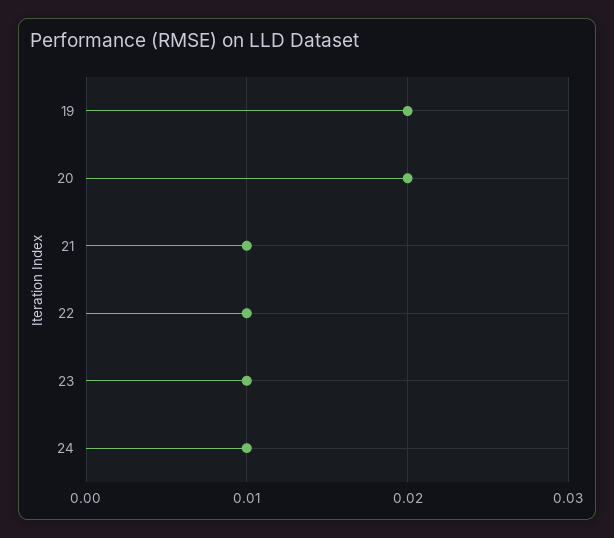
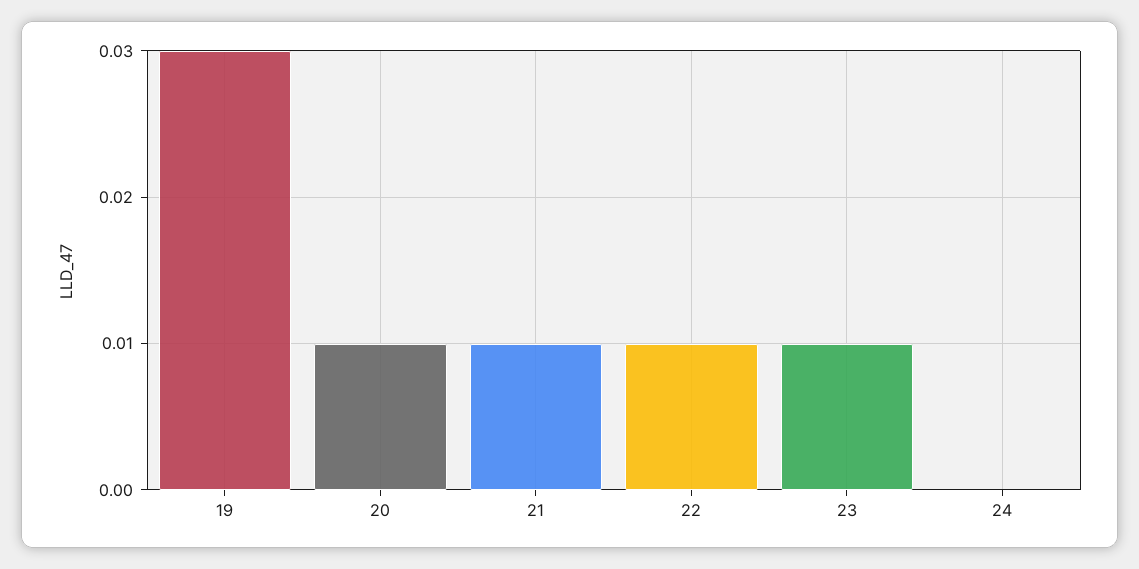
  {
-   "19": 0.02,
+   "19": 0.03,
-   "20": 0.02,
+   "20": 0.01,
    "21": 0.01,
    "22": 0.01,
    "23": 0.01,
-   "24": 0.01
+   "24": 0
  }

